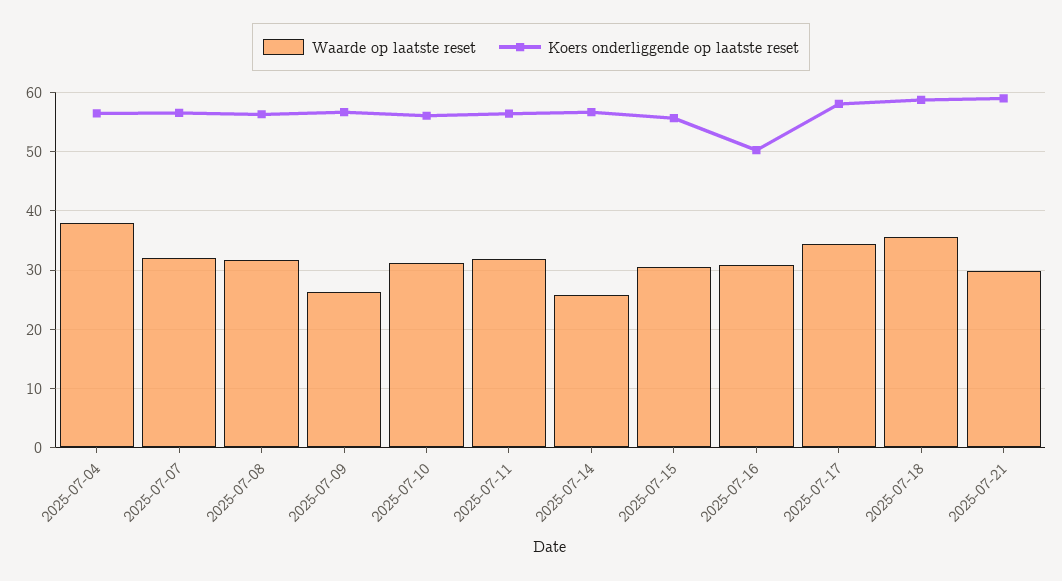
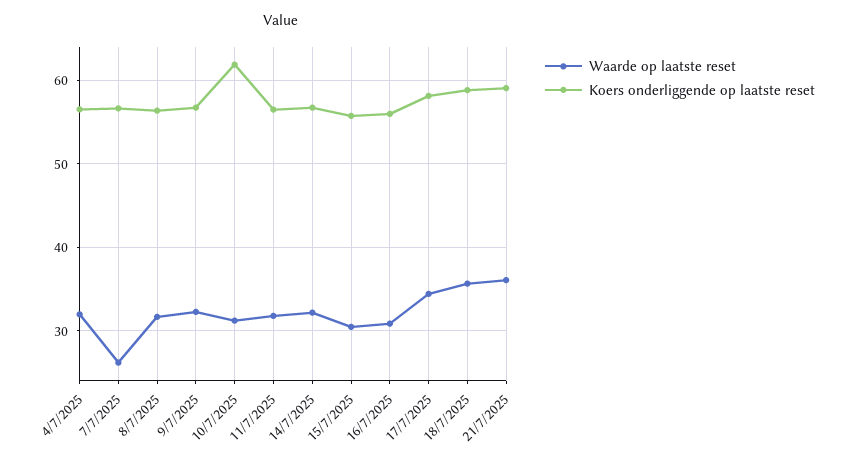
  {
    "Waarde op laatste reset": {
-     "2025-07-04": 38,
+     "2025-07-04": 32,
-     "2025-07-07": 32,
+     "2025-07-07": 26,
      "2025-07-08": 32,
-     "2025-07-09": 26,
+     "2025-07-09": 32,
      "2025-07-10": 31,
      "2025-07-11": 32,
-     "2025-07-14": 26,
+     "2025-07-14": 32,
      "2025-07-15": 30,
      "2025-07-16": 31,
      "2025-07-17": 34,
      "2025-07-18": 36,
-     "2025-07-21": 30
+     "2025-07-21": 36
    },
    "Koers onderliggende op laatste reset": {
      "2025-07-04": 57,
      "2025-07-07": 57,
      "2025-07-08": 56,
      "2025-07-09": 57,
-     "2025-07-10": 56,
+     "2025-07-10": 62,
      "2025-07-11": 56,
      "2025-07-14": 57,
      "2025-07-15": 56,
-     "2025-07-16": 50,
+     "2025-07-16": 56,
      "2025-07-17": 58,
      "2025-07-18": 59,
      "2025-07-21": 59
    }
  }

